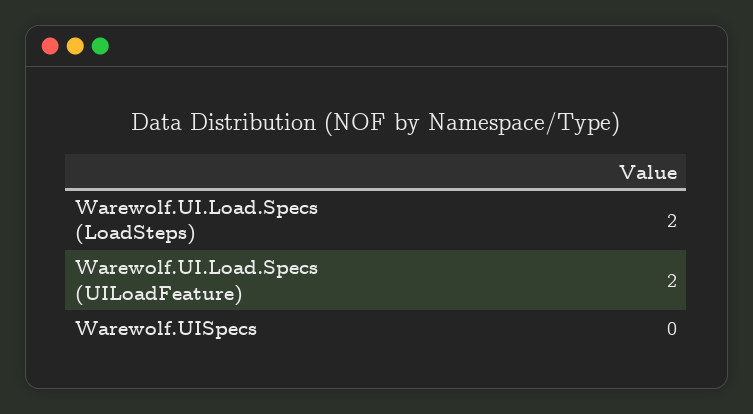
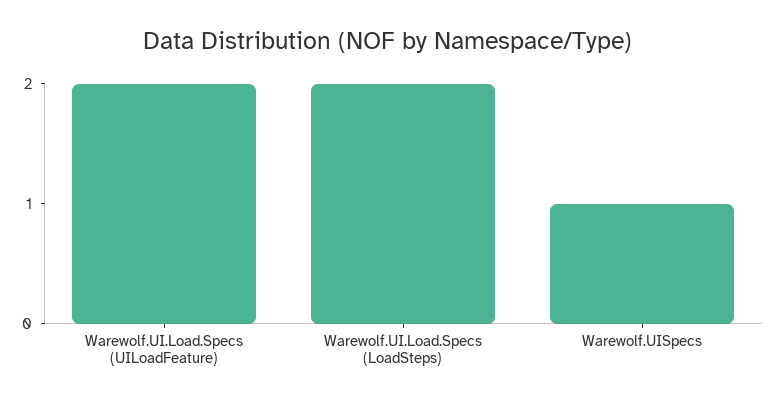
  {
    "Warewolf.UI.Load.Specs (LoadSteps)": 2,
    "Warewolf.UI.Load.Specs (UILoadFeature)": 2,
-   "Warewolf.UISpecs": 0
+   "Warewolf.UISpecs": 1
  }

